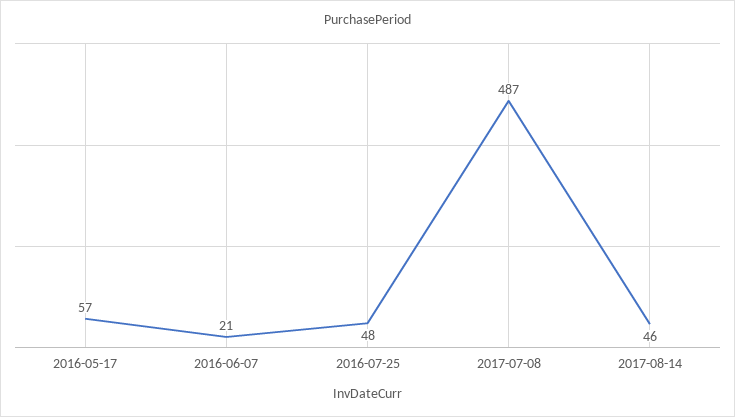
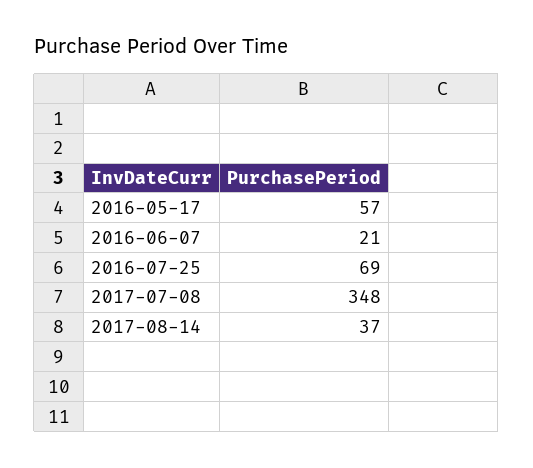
  {
    "2016-05-17": 57,
    "2016-06-07": 21,
-   "2016-07-25": 48,
+   "2016-07-25": 69,
-   "2017-07-08": 487,
+   "2017-07-08": 348,
-   "2017-08-14": 46
+   "2017-08-14": 37
  }

